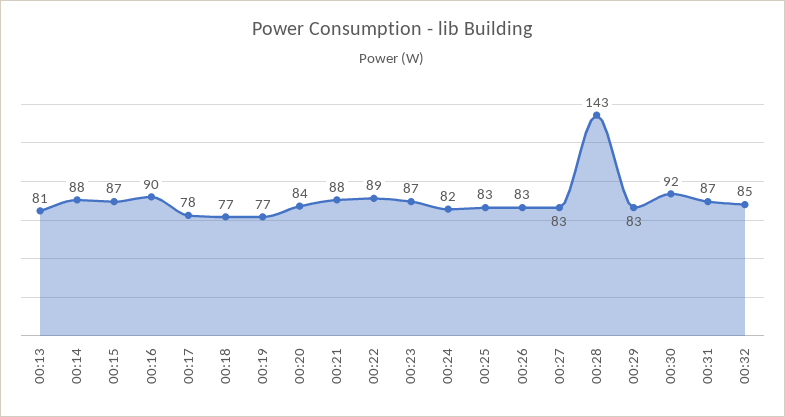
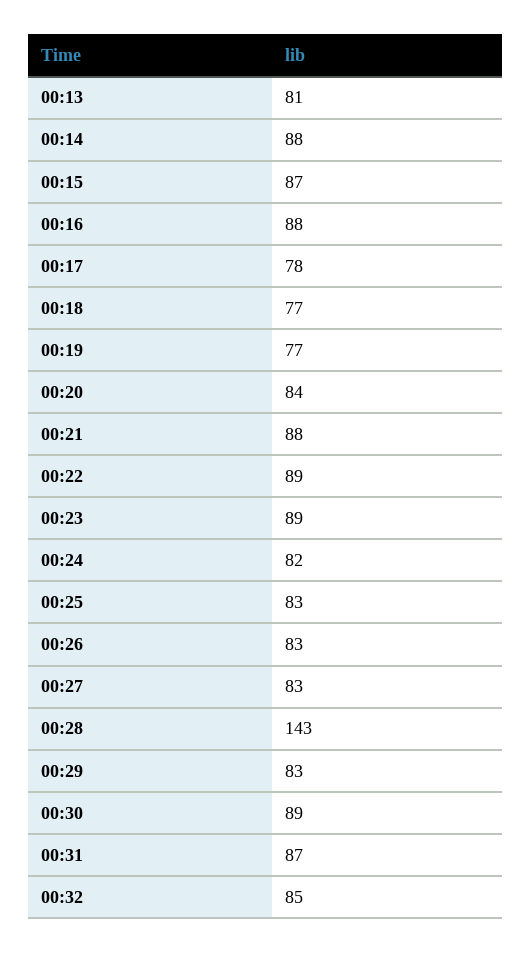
  {
    "00:13": 81,
    "00:14": 88,
    "00:15": 87,
-   "00:16": 90,
+   "00:16": 88,
    "00:17": 78,
    "00:18": 77,
    "00:19": 77,
    "00:20": 84,
    "00:21": 88,
    "00:22": 89,
-   "00:23": 87,
+   "00:23": 89,
    "00:24": 82,
    "00:25": 83,
    "00:26": 83,
    "00:27": 83,
    "00:28": 143,
    "00:29": 83,
-   "00:30": 92,
+   "00:30": 89,
    "00:31": 87,
    "00:32": 85
  }

